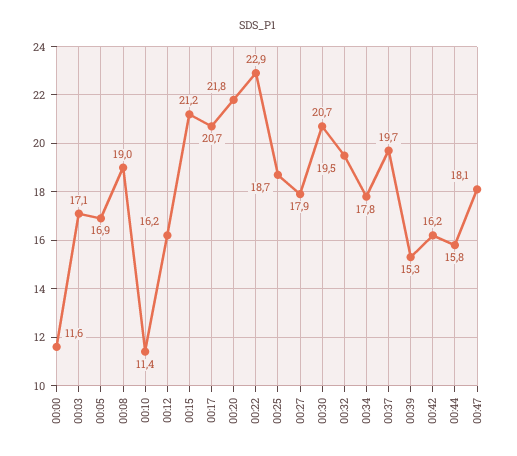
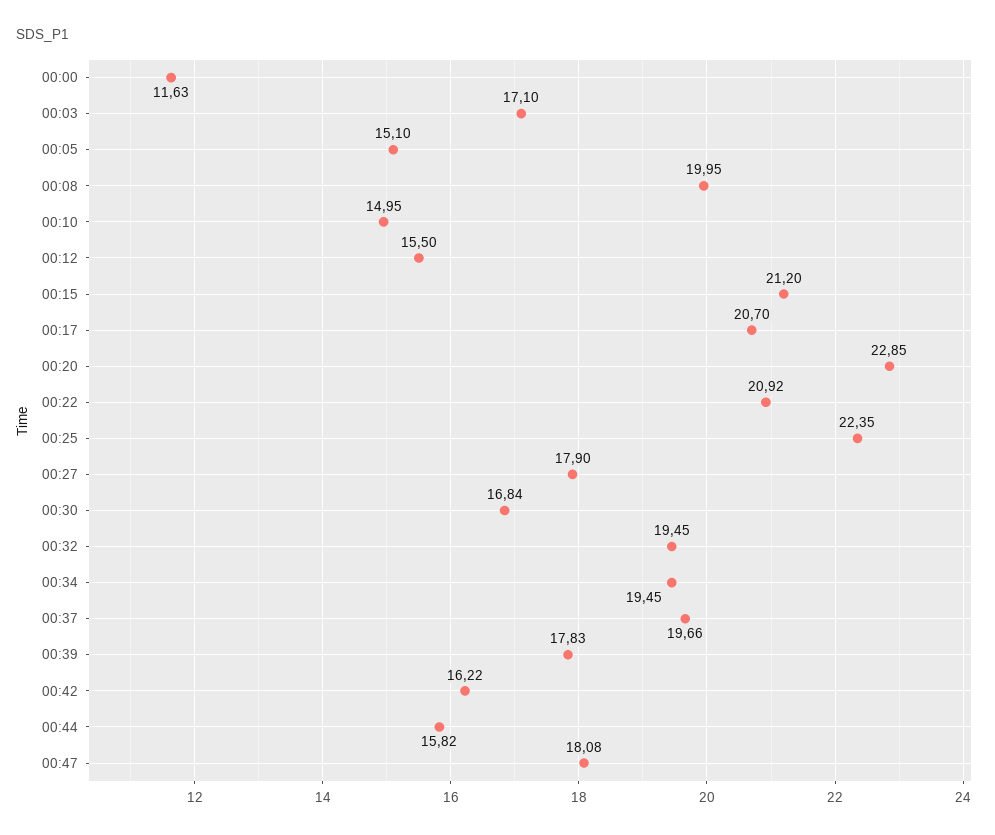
  {
    "00:00": 11.63,
    "00:03": 17.1,
-   "00:05": 16.9,
+   "00:05": 15.1,
-   "00:08": 19,
+   "00:08": 19.95,
-   "00:10": 11.4,
+   "00:10": 14.95,
-   "00:12": 16.2,
+   "00:12": 15.5,
    "00:15": 21.2,
    "00:17": 20.7,
-   "00:20": 21.8,
+   "00:20": 22.85,
-   "00:22": 22.9,
+   "00:22": 20.92,
-   "00:25": 18.7,
+   "00:25": 22.35,
    "00:27": 17.9,
-   "00:30": 20.7,
+   "00:30": 16.84,
    "00:32": 19.45,
-   "00:34": 17.8,
+   "00:34": 19.45,
    "00:37": 19.66,
-   "00:39": 15.3,
+   "00:39": 17.83,
    "00:42": 16.22,
    "00:44": 15.82,
    "00:47": 18.08
  }

